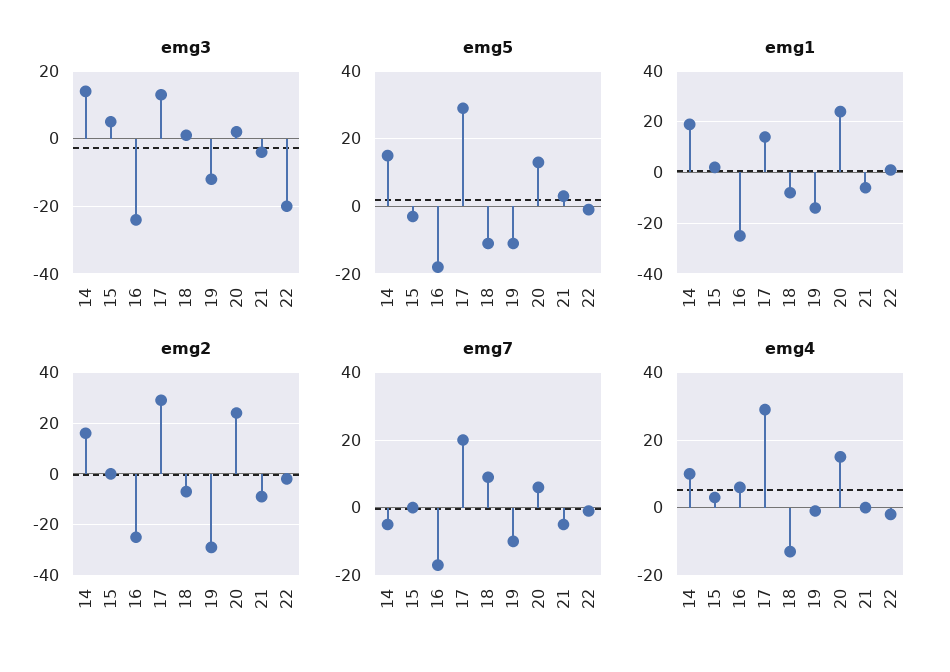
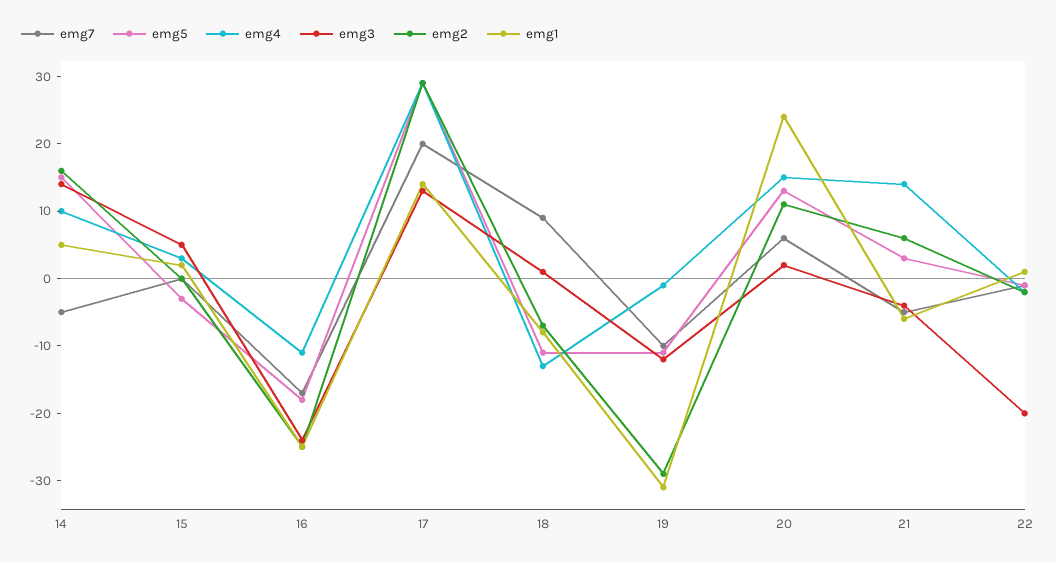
  {
    "emg3": {
      "14": 15,
      "15": 5,
      "16": -25,
      "17": 15,
      "18": 0,
      "19": -10,
      "20": 0,
      "21": -5,
      "22": -20
    },
    "emg5": {
      "14": 15,
      "15": -5,
      "16": -20,
      "17": 30,
      "18": -10,
      "19": -10,
      "20": 15,
      "21": 5,
      "22": 0
    },
    "emg1": {
-     "14": 20,
+     "14": 5,
      "15": 0,
      "16": -25,
      "17": 15,
      "18": -10,
-     "19": -15,
+     "19": -30,
      "20": 25,
      "21": -5,
      "22": 0
    },
    "emg2": {
      "14": 15,
      "15": 0,
      "16": -25,
      "17": 30,
      "18": -5,
      "19": -30,
-     "20": 25,
+     "20": 10,
-     "21": -10,
+     "21": 5,
      "22": 0
    },
    "emg7": {
      "14": -5,
      "15": 0,
      "16": -15,
      "17": 20,
      "18": 10,
      "19": -10,
      "20": 5,
      "21": -5,
      "22": 0
    },
    "emg4": {
      "14": 10,
      "15": 5,
-     "16": 5,
+     "16": -10,
      "17": 30,
      "18": -15,
      "19": 0,
      "20": 15,
-     "21": 0,
+     "21": 15,
      "22": 0
    }
  }

